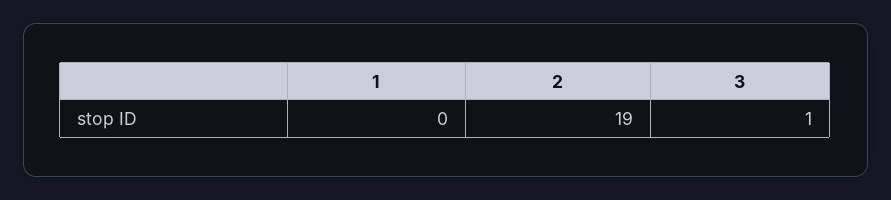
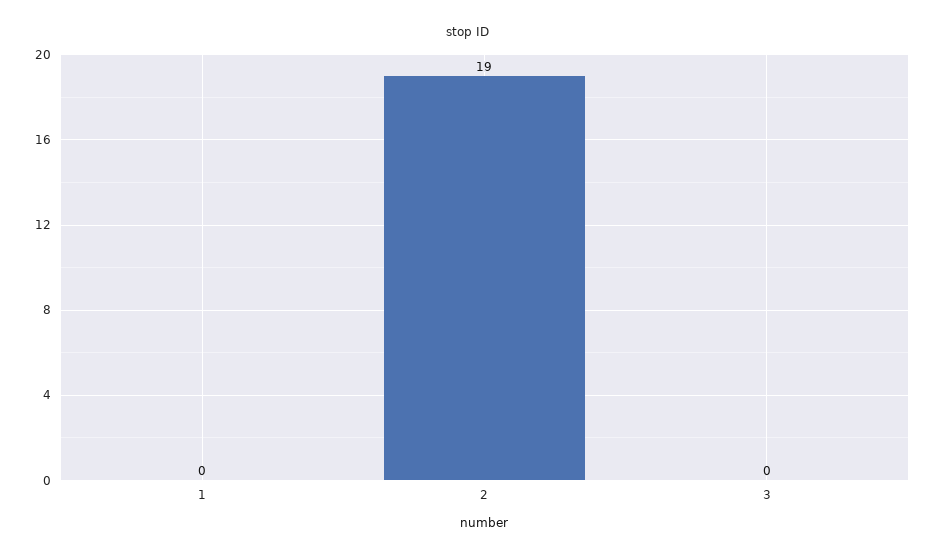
  {
    "1": 0,
    "2": 19,
-   "3": 1
+   "3": 0
  }

